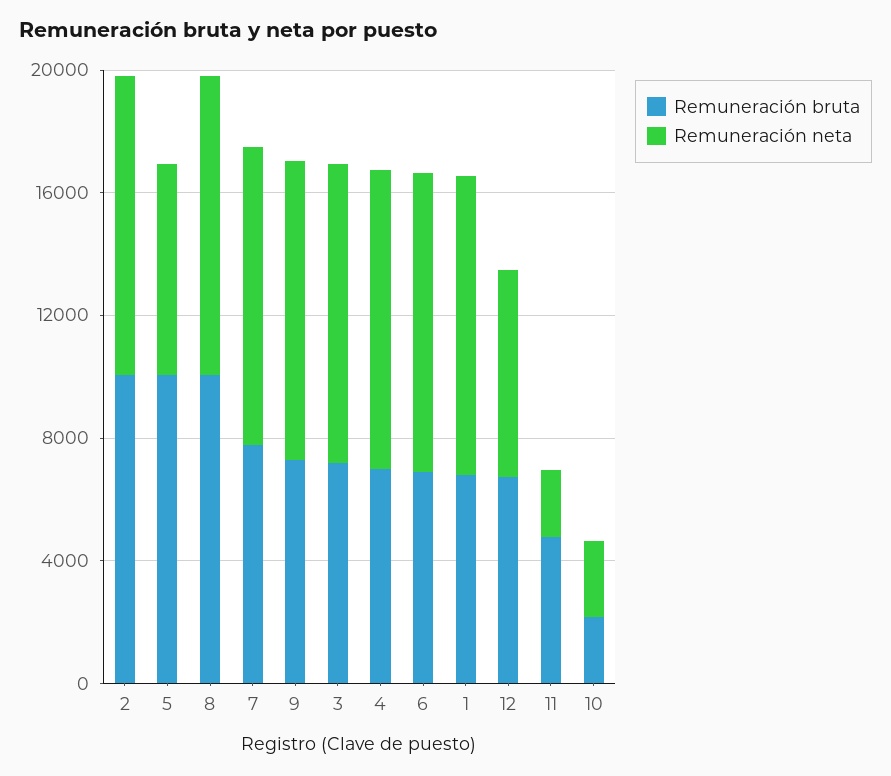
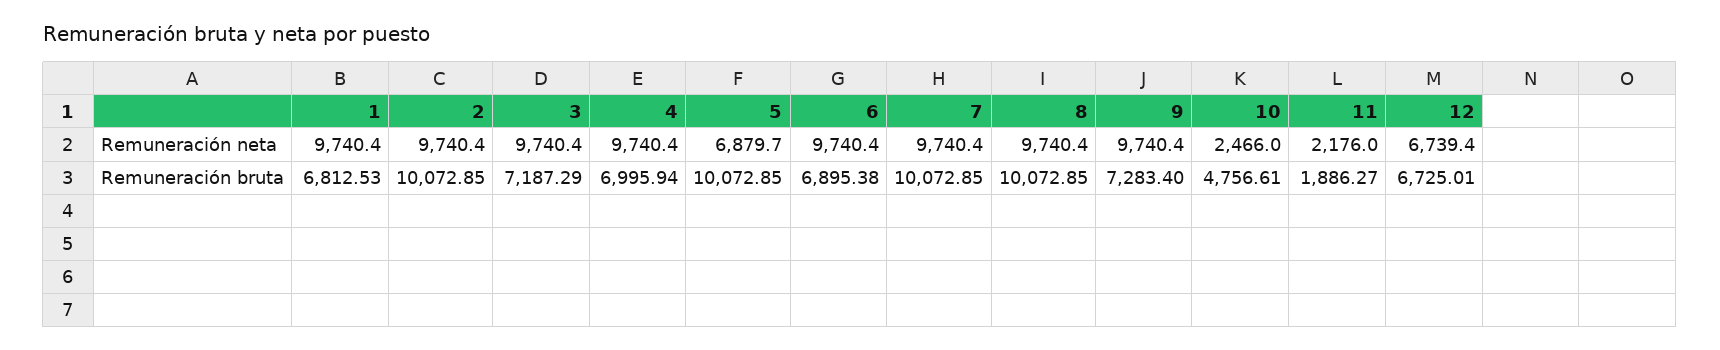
  {
    "Remuneración bruta": {
      "2": 10072.85,
      "5": 10072.85,
      "8": 10072.85,
-     "7": 8000,
+     "7": 10072.85,
      "9": 7283.4,
      "3": 7187.29,
      "4": 6995.94,
      "6": 6895.38,
      "1": 6812.53,
      "12": 6725.01,
-     "11": 5000,
+     "11": 1886.27,
-     "10": 2000
+     "10": 4756.61
    },
    "Remuneración neta": {
      "2": 9740.4,
      "5": 6879.7,
      "8": 9740.4,
      "7": 9740.4,
      "9": 9740.4,
      "3": 9740.4,
      "4": 9740.4,
      "6": 9740.4,
      "1": 9740.4,
      "12": 6739.4,
      "11": 2176,
      "10": 2466
    }
  }

